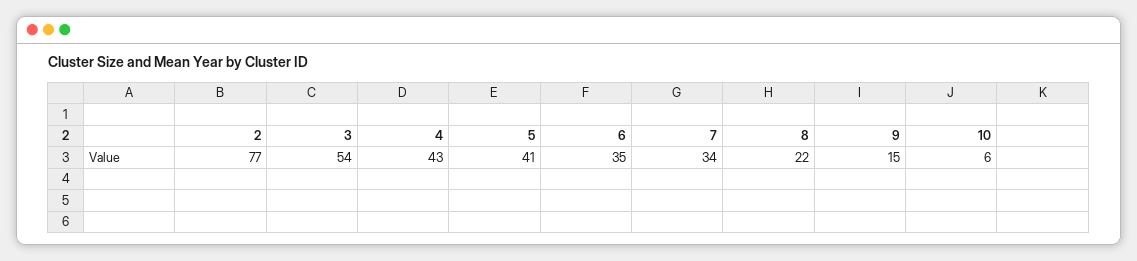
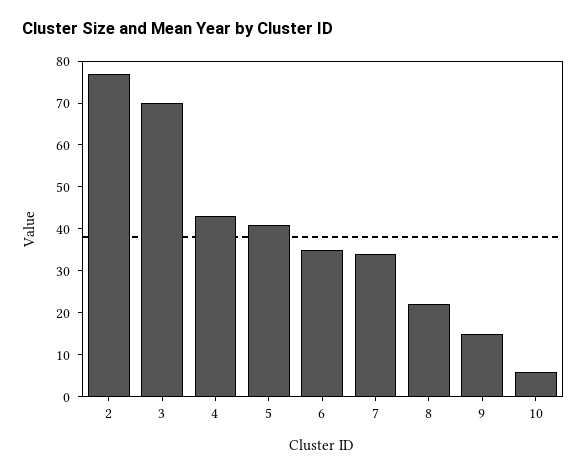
  {
    "2": 77,
-   "3": 54,
+   "3": 70,
    "4": 43,
    "5": 41,
    "6": 35,
    "7": 34,
    "8": 22,
    "9": 15,
    "10": 6
  }

